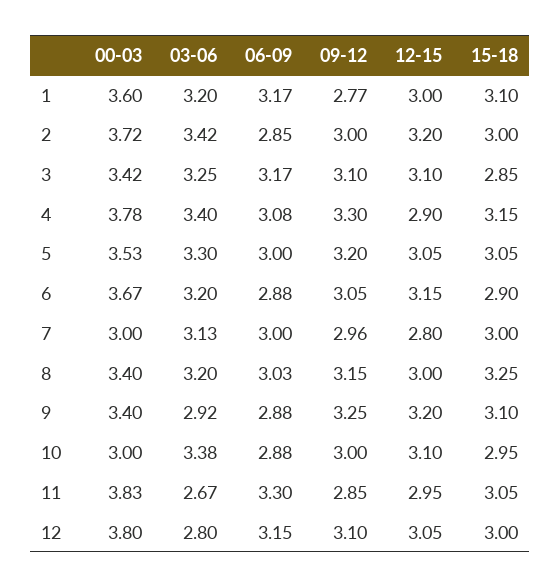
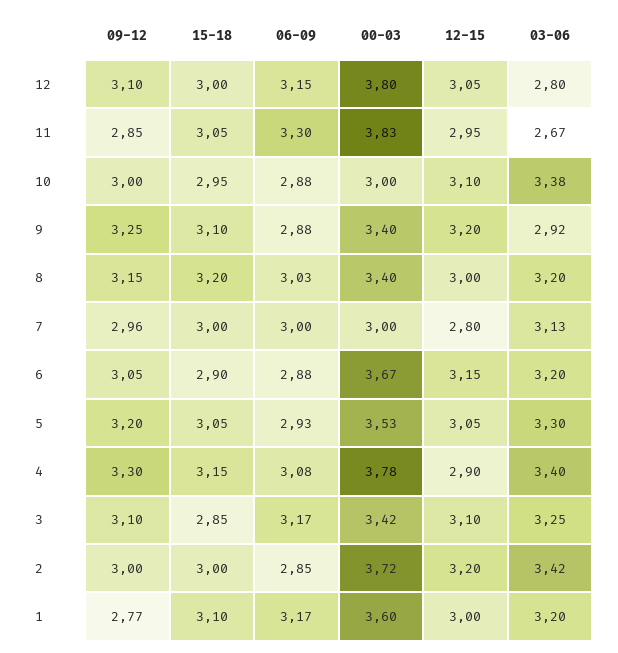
  {
    "00-03": {
      "1": 3.6,
      "2": 3.72,
      "3": 3.42,
      "4": 3.78,
      "5": 3.53,
      "6": 3.67,
      "7": 3,
      "8": 3.4,
      "9": 3.4,
      "10": 3,
      "11": 3.83,
      "12": 3.8
    },
    "03-06": {
      "1": 3.2,
      "2": 3.42,
      "3": 3.25,
      "4": 3.4,
      "5": 3.3,
      "6": 3.2,
      "7": 3.13,
      "8": 3.2,
      "9": 2.92,
      "10": 3.38,
      "11": 2.67,
      "12": 2.8
    },
    "06-09": {
      "1": 3.17,
      "2": 2.85,
      "3": 3.17,
      "4": 3.08,
-     "5": 3,
+     "5": 2.93,
      "6": 2.88,
      "7": 3,
      "8": 3.03,
      "9": 2.88,
      "10": 2.88,
      "11": 3.3,
      "12": 3.15
    },
    "09-12": {
      "1": 2.77,
      "2": 3,
      "3": 3.1,
      "4": 3.3,
      "5": 3.2,
      "6": 3.05,
      "7": 2.96,
      "8": 3.15,
      "9": 3.25,
      "10": 3,
      "11": 2.85,
      "12": 3.1
    },
    "12-15": {
      "1": 3,
      "2": 3.2,
      "3": 3.1,
      "4": 2.9,
      "5": 3.05,
      "6": 3.15,
      "7": 2.8,
      "8": 3,
      "9": 3.2,
      "10": 3.1,
      "11": 2.95,
      "12": 3.05
    },
    "15-18": {
      "1": 3.1,
      "2": 3,
      "3": 2.85,
      "4": 3.15,
      "5": 3.05,
      "6": 2.9,
      "7": 3,
-     "8": 3.25,
+     "8": 3.2,
      "9": 3.1,
      "10": 2.95,
      "11": 3.05,
      "12": 3
    }
  }

